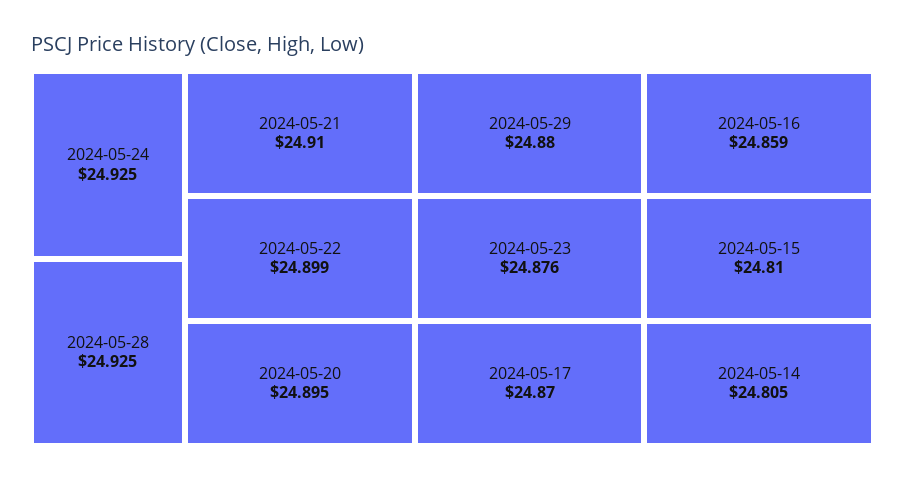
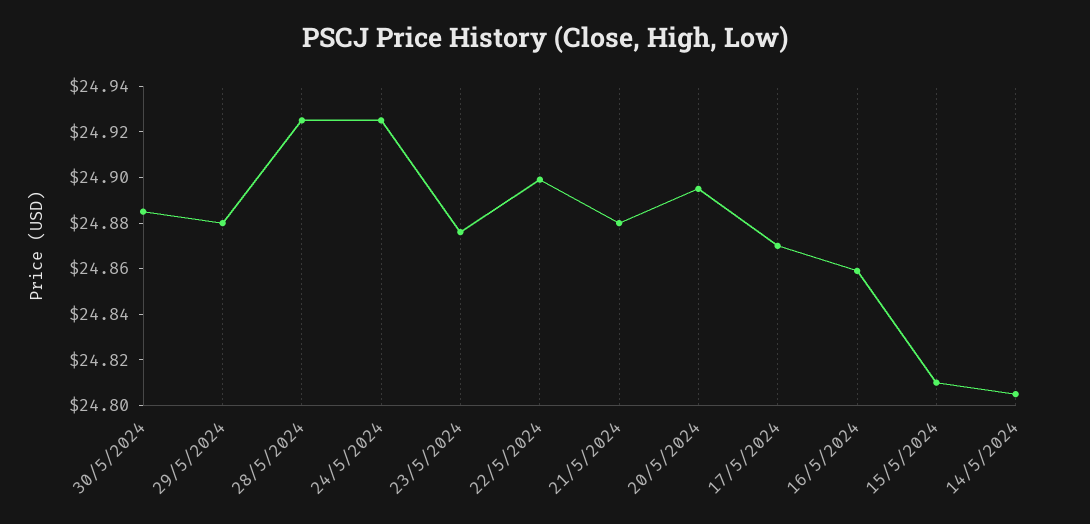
  {
    "2024-05-24": 24.925,
    "2024-05-28": 24.925,
-   "2024-05-21": 24.91,
+   "2024-05-21": 24.88,
    "2024-05-22": 24.899,
    "2024-05-20": 24.895,
    "2024-05-29": 24.88,
    "2024-05-23": 24.876,
    "2024-05-17": 24.87,
    "2024-05-16": 24.859,
    "2024-05-15": 24.81,
-   "2024-05-14": 24.805
+   "2024-05-14": 24.805,
+   "30/5/2024": 24.885
  }

